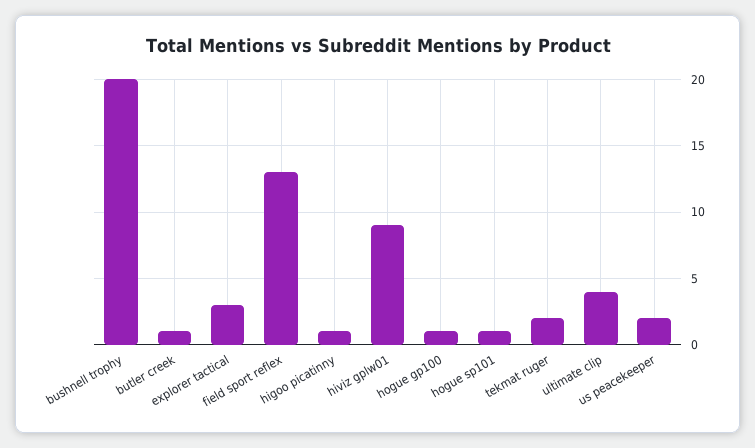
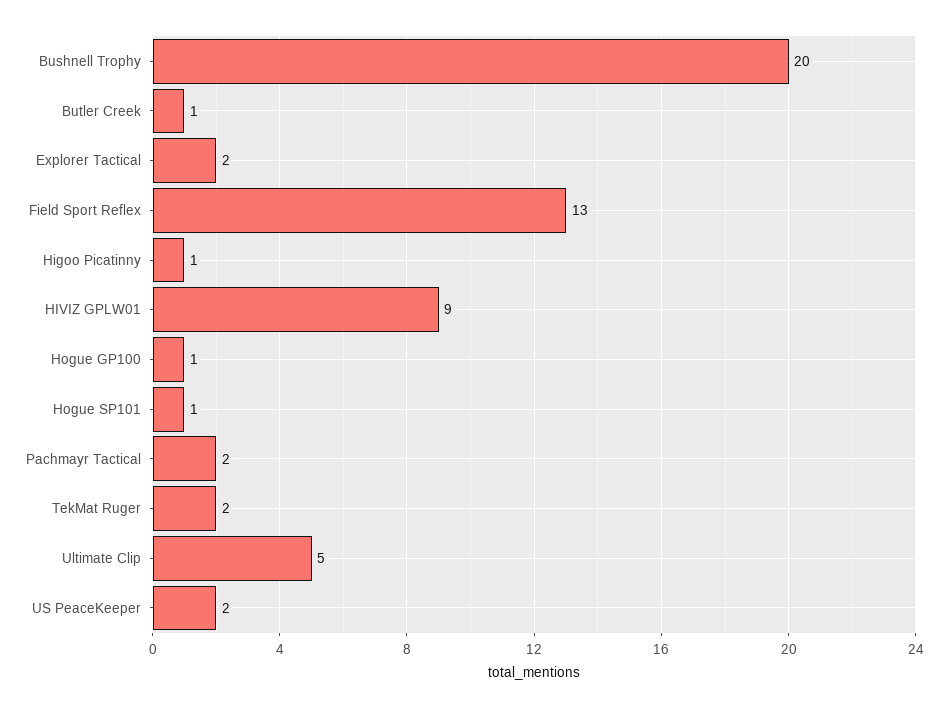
  {
    "bushnell trophy": 20,
    "butler creek": 1,
-   "explorer tactical": 3,
+   "explorer tactical": 2,
    "field sport reflex": 13,
    "higoo picatinny": 1,
    "hiviz gplw01": 9,
    "hogue gp100": 1,
    "hogue sp101": 1,
    "tekmat ruger": 2,
-   "ultimate clip": 4,
+   "ultimate clip": 5,
-   "us peacekeeper": 2
+   "us peacekeeper": 2,
+   "Pachmayr Tactical": 2
  }

